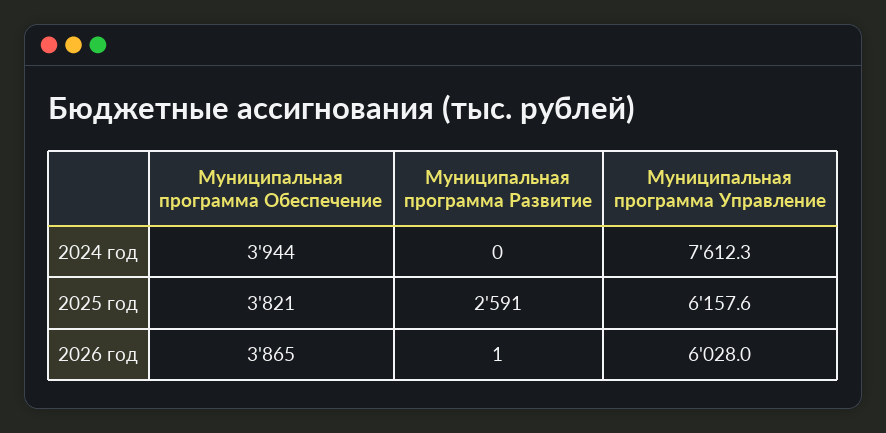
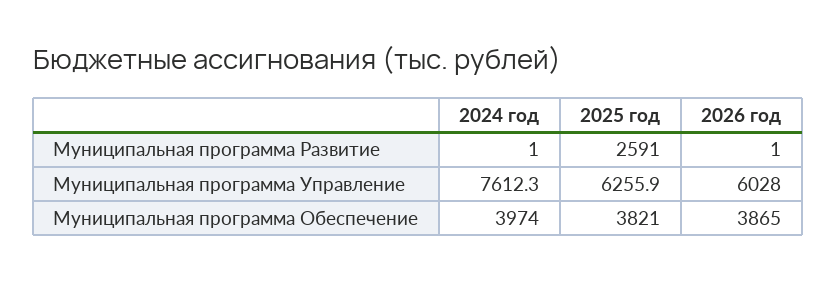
  {
    "Муниципальная программа Обеспечение": {
-     "2024 год": 3944,
+     "2024 год": 3974,
      "2025 год": 3821,
      "2026 год": 3865
    },
    "Муниципальная программа Развитие": {
-     "2024 год": 0,
+     "2024 год": 1,
      "2025 год": 2591,
      "2026 год": 1
    },
    "Муниципальная программа Управление": {
      "2024 год": 7612.3,
-     "2025 год": 6157.6,
+     "2025 год": 6255.9,
      "2026 год": 6028
    }
  }

